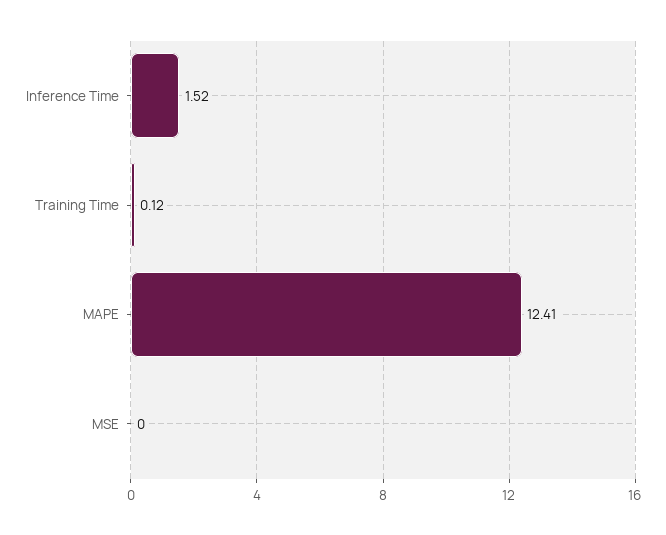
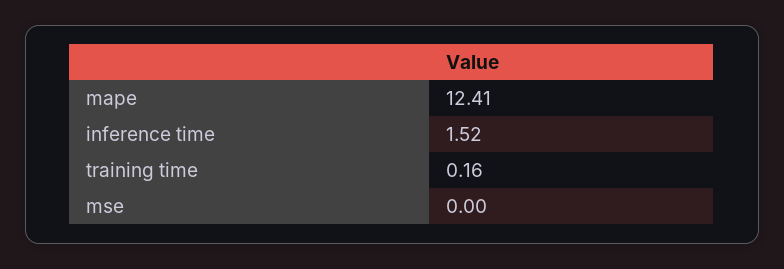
  {
    "Inference Time": 1.52,
-   "Training Time": 0.12,
+   "Training Time": 0.16,
    "MAPE": 12.41,
    "MSE": 0
  }

